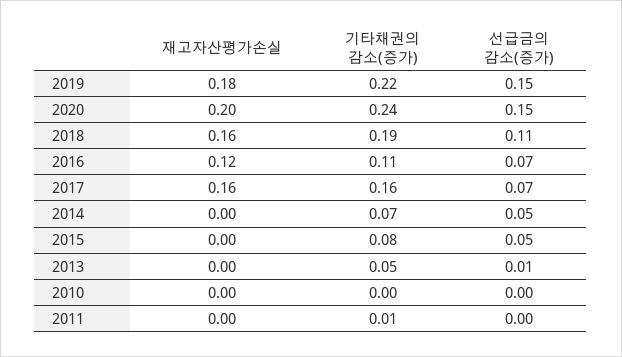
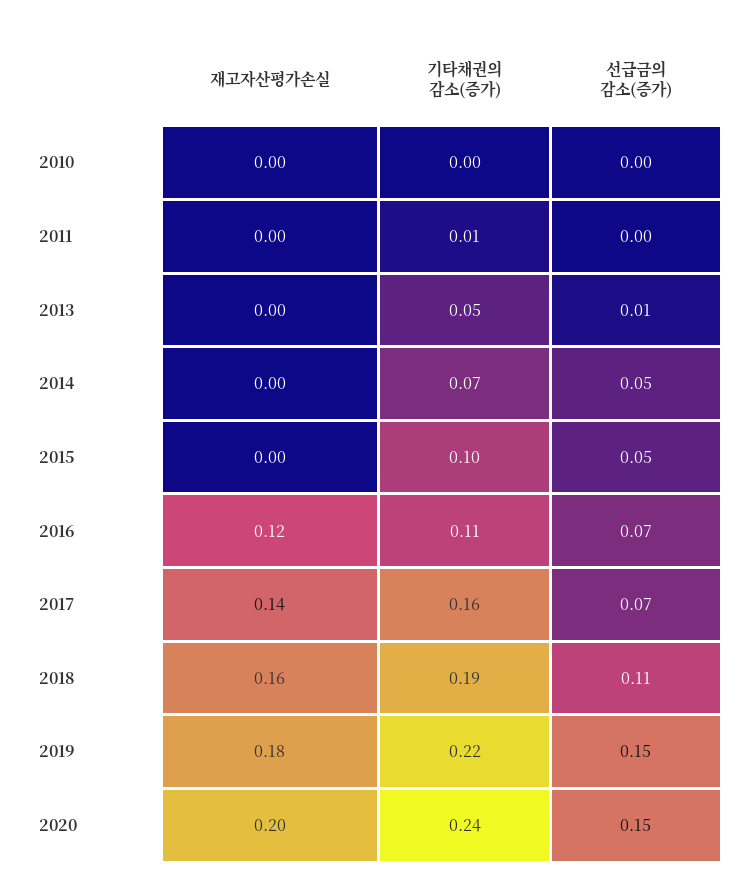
  {
    "재고자산평가손실": {
      "2019": 0.18,
      "2020": 0.2,
      "2018": 0.16,
      "2016": 0.12,
-     "2017": 0.16,
+     "2017": 0.14,
      "2014": 0,
      "2015": 0,
      "2013": 0,
      "2010": 0,
      "2011": 0
    },
    "기타채권의 감소(증가)": {
      "2019": 0.22,
      "2020": 0.24,
      "2018": 0.19,
      "2016": 0.11,
      "2017": 0.16,
      "2014": 0.07,
-     "2015": 0.08,
+     "2015": 0.1,
      "2013": 0.05,
      "2010": 0,
      "2011": 0.01
    },
    "선급금의 감소(증가)": {
      "2019": 0.15,
      "2020": 0.15,
      "2018": 0.11,
      "2016": 0.07,
      "2017": 0.07,
      "2014": 0.05,
      "2015": 0.05,
      "2013": 0.01,
      "2010": 0,
      "2011": 0
    }
  }

